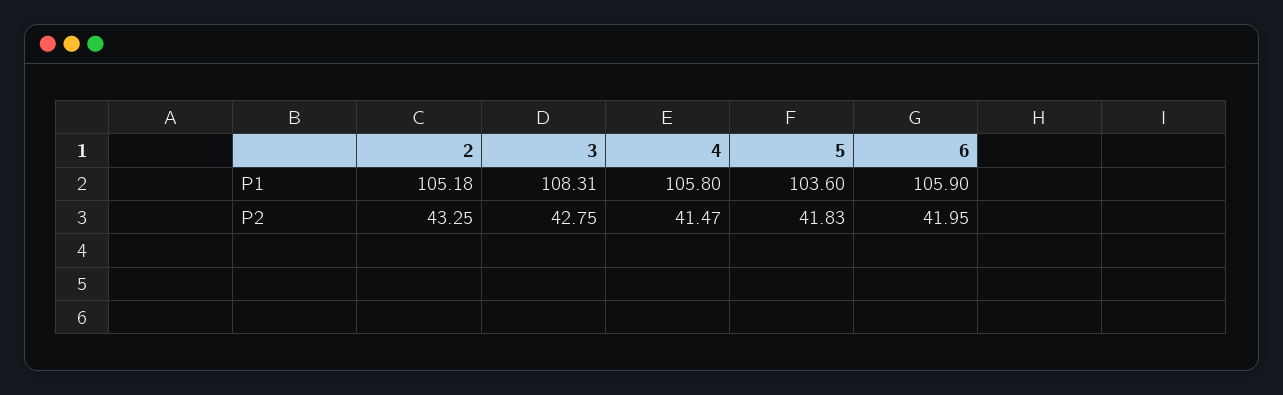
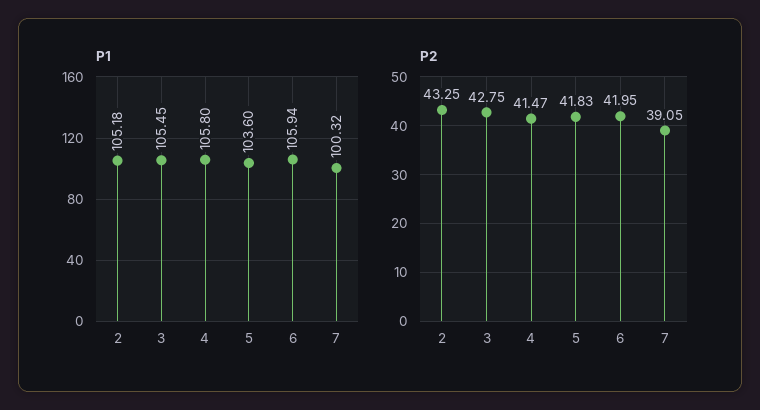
  {
    "P1": {
      "2": 105.18,
-     "3": 108.31,
+     "3": 105.45,
      "4": 105.8,
      "5": 103.6,
-     "6": 105.9
+     "6": 105.94,
+     "7": 100.32
    },
    "P2": {
      "2": 43.25,
      "3": 42.75,
      "4": 41.47,
      "5": 41.83,
-     "6": 41.95
+     "6": 41.95,
+     "7": 39.05
    }
  }

